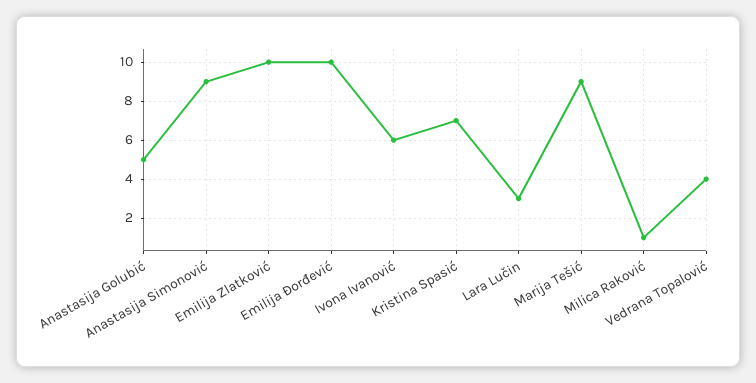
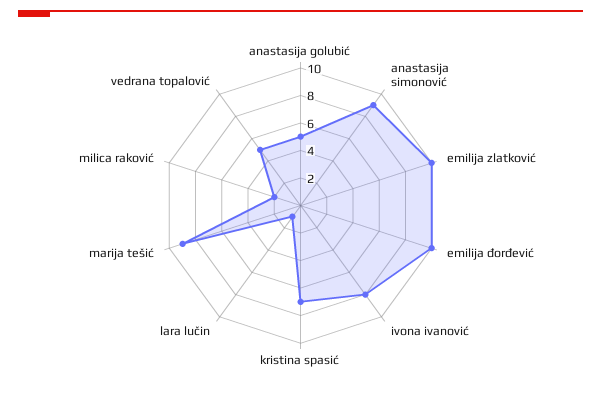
  {
    "Anastasija Golubić": 5,
    "Anastasija Simonović": 9,
    "Emilija Zlatković": 10,
    "Emilija Đorđević": 10,
-   "Ivona Ivanović": 6,
+   "Ivona Ivanović": 8,
    "Kristina Spasić": 7,
-   "Lara Lučin": 3,
+   "Lara Lučin": 1,
    "Marija Tešić": 9,
-   "Milica Raković": 1,
+   "Milica Raković": 2,
-   "Vedrana Topalović": 4
+   "Vedrana Topalović": 5
  }

